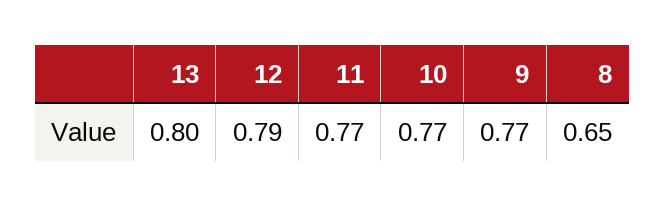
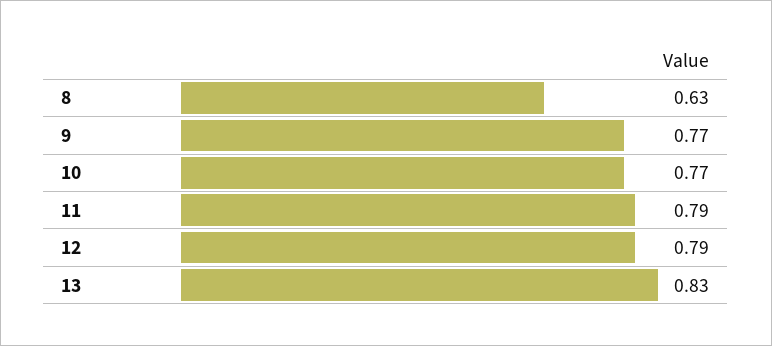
  {
-   "13": 0.8,
+   "13": 0.83,
    "12": 0.79,
-   "11": 0.77,
+   "11": 0.79,
    "10": 0.77,
    "9": 0.77,
-   "8": 0.65
+   "8": 0.63
  }

